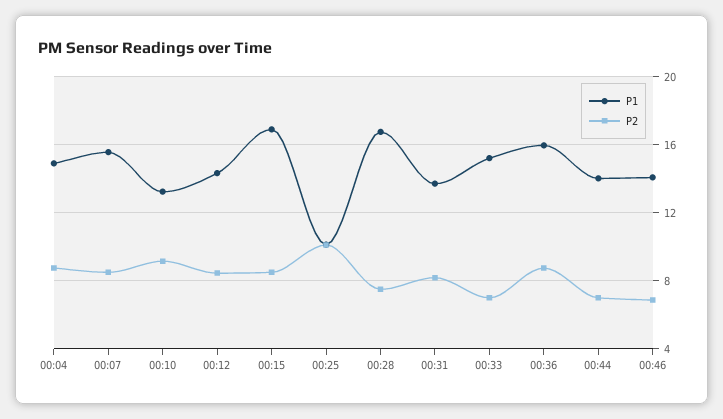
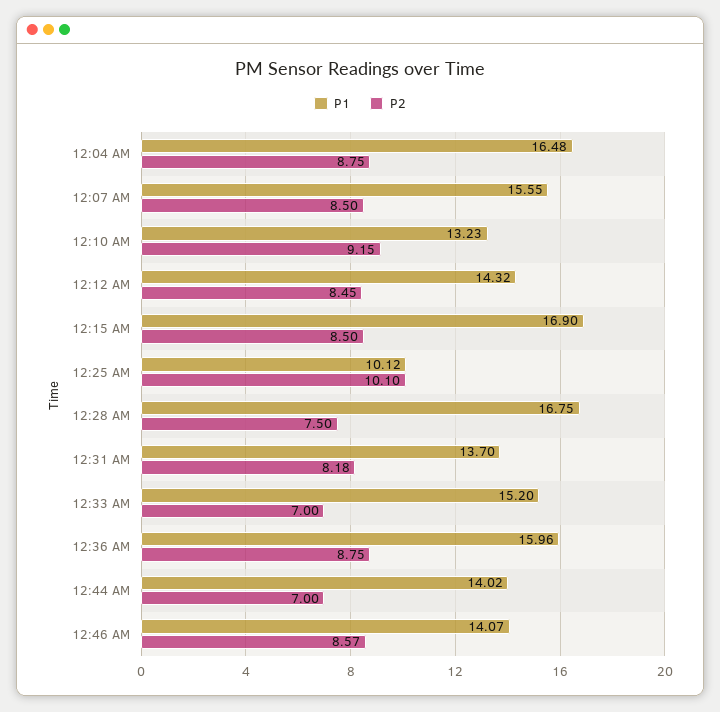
  {
    "P1": {
-     "00:04": 15,
+     "00:04": 16.48,
      "00:07": 15.55,
      "00:10": 13.23,
      "00:12": 14.32,
      "00:15": 16.9,
      "00:25": 10.12,
      "00:28": 16.75,
      "00:31": 13.7,
      "00:33": 15.2,
      "00:36": 15.96,
      "00:44": 14.02,
      "00:46": 14.07
    },
    "P2": {
      "00:04": 8.75,
      "00:07": 8.5,
      "00:10": 9.15,
      "00:12": 8.45,
      "00:15": 8.5,
      "00:25": 10.1,
      "00:28": 7.5,
      "00:31": 8.18,
      "00:33": 7,
      "00:36": 8.75,
      "00:44": 7,
-     "00:46": 7
+     "00:46": 8.57
    }
  }

